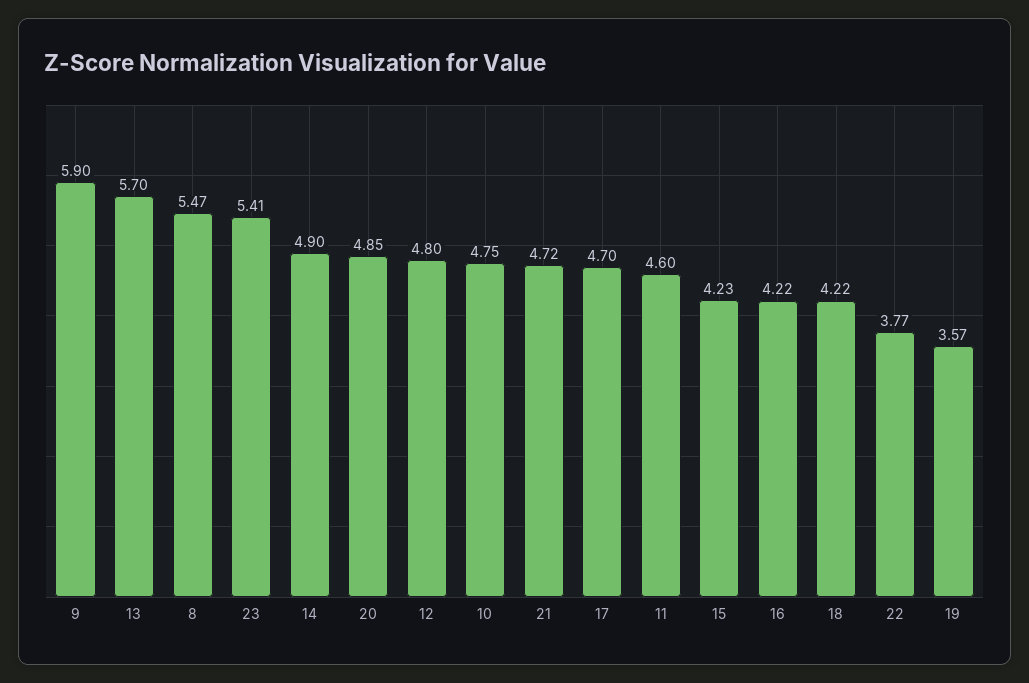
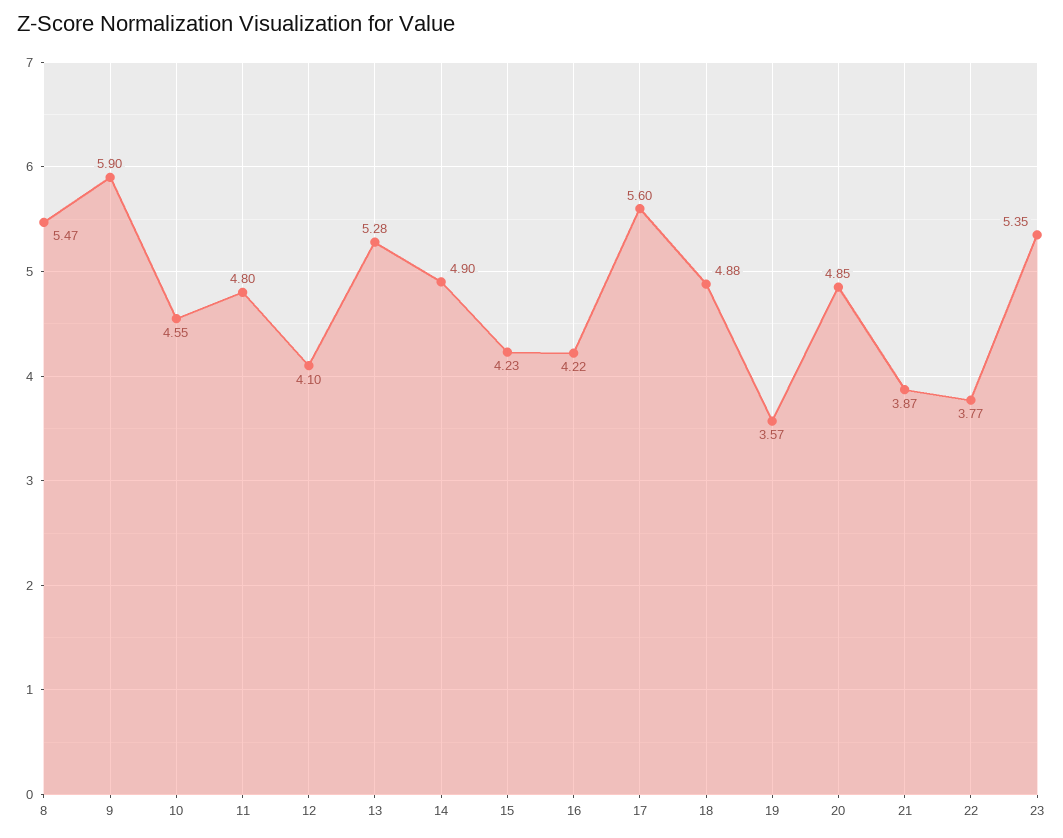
  {
    "9": 5.9,
-   "13": 5.7,
+   "13": 5.28,
    "8": 5.47,
-   "23": 5.41,
+   "23": 5.35,
    "14": 4.9,
    "20": 4.85,
-   "12": 4.8,
+   "12": 4.1,
-   "10": 4.75,
+   "10": 4.55,
-   "21": 4.72,
+   "21": 3.87,
-   "17": 4.7,
+   "17": 5.6,
-   "11": 4.6,
+   "11": 4.8,
    "15": 4.23,
    "16": 4.22,
-   "18": 4.22,
+   "18": 4.88,
    "22": 3.77,
    "19": 3.57
  }

